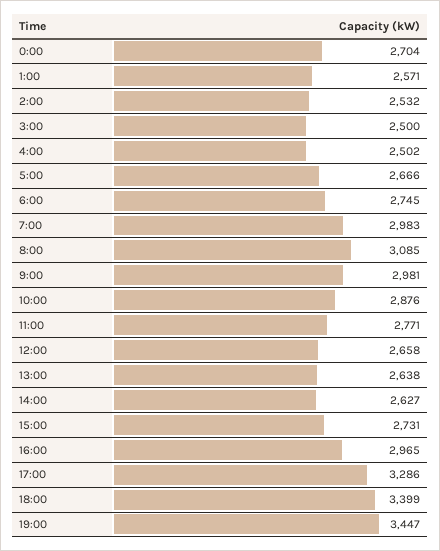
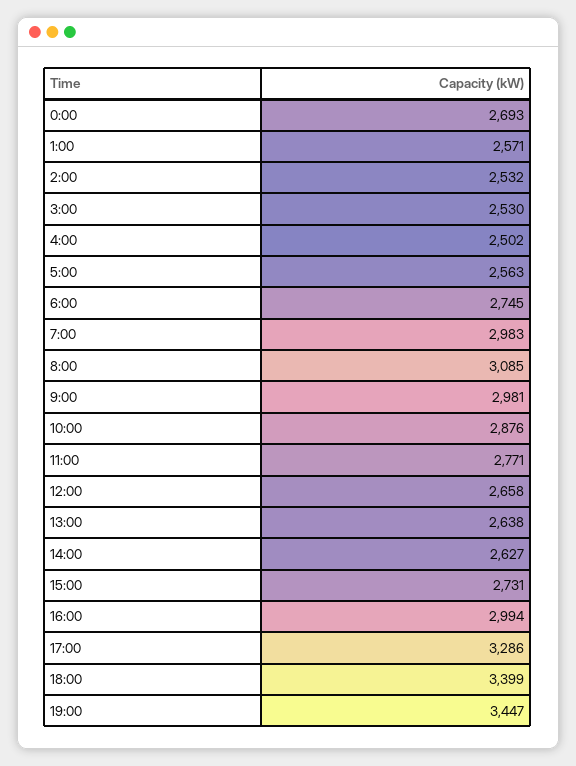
  {
-   "0:00": 2704,
+   "0:00": 2693,
    "1:00": 2571,
    "2:00": 2532,
-   "3:00": 2500,
+   "3:00": 2530,
    "4:00": 2502,
-   "5:00": 2666,
+   "5:00": 2563,
    "6:00": 2745,
    "7:00": 2983,
    "8:00": 3085,
    "9:00": 2981,
    "10:00": 2876,
    "11:00": 2771,
    "12:00": 2658,
    "13:00": 2638,
    "14:00": 2627,
    "15:00": 2731,
-   "16:00": 2965,
+   "16:00": 2994,
    "17:00": 3286,
    "18:00": 3399,
    "19:00": 3447
  }

